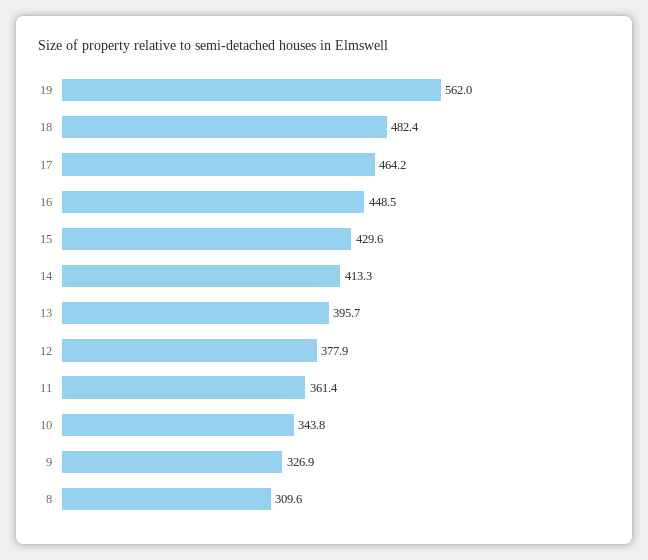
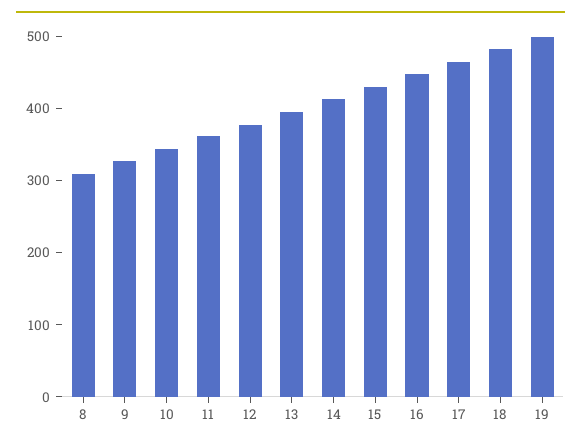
  {
-   "19": 562,
+   "19": 500,
    "18": 482.4,
    "17": 464.2,
    "16": 448.5,
    "15": 429.6,
    "14": 413.3,
    "13": 395.7,
    "12": 377.9,
    "11": 361.4,
    "10": 343.8,
    "9": 326.9,
    "8": 309.6
  }

